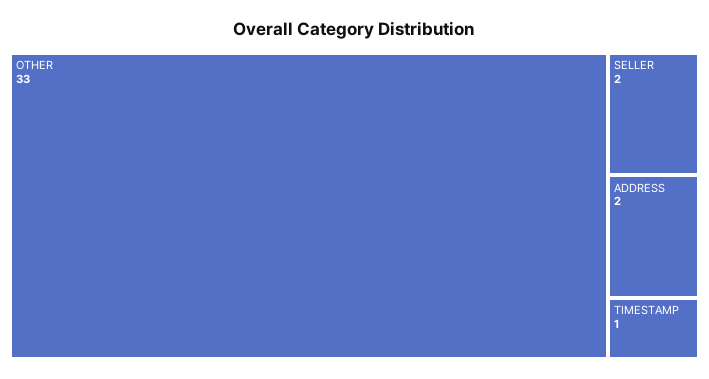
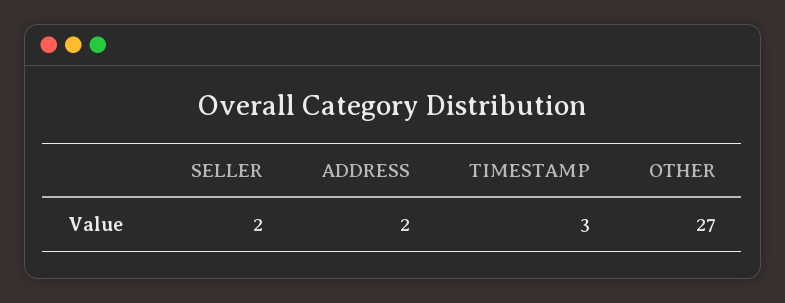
  {
-   "OTHER": 33,
+   "OTHER": 27,
    "SELLER": 2,
    "ADDRESS": 2,
-   "TIMESTAMP": 1
+   "TIMESTAMP": 3
  }

